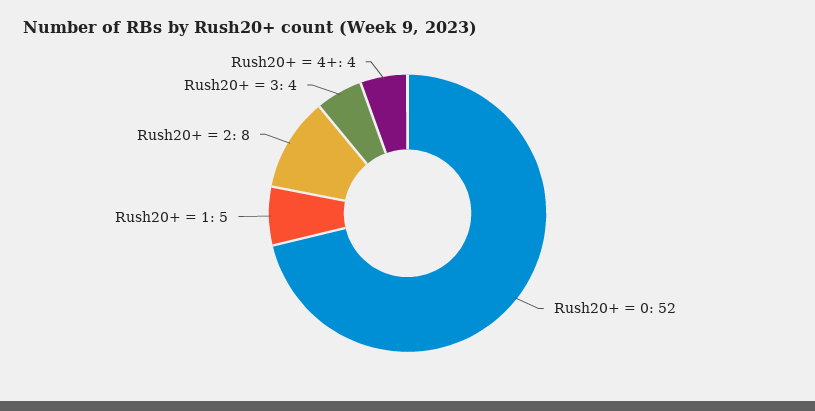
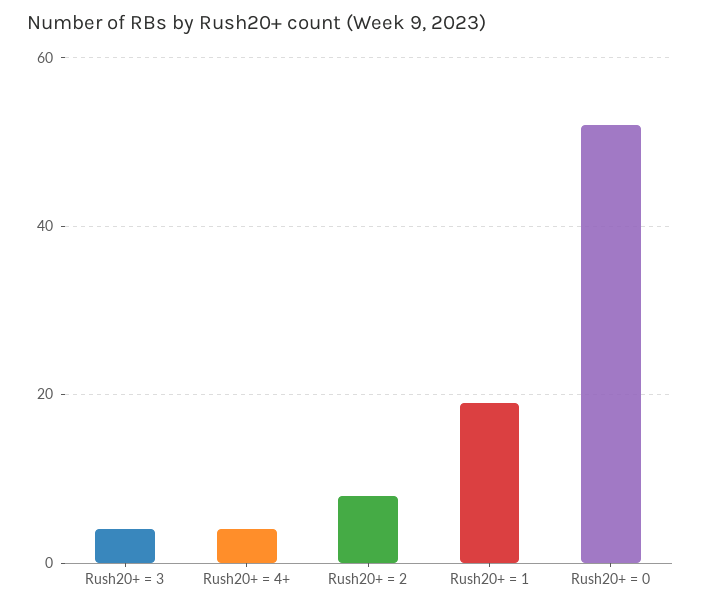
  {
    "Rush20+ = 0": 52,
-   "Rush20+ = 1": 5,
+   "Rush20+ = 1": 20,
    "Rush20+ = 2": 8,
    "Rush20+ = 3": 4,
    "Rush20+ = 4+": 4
  }

